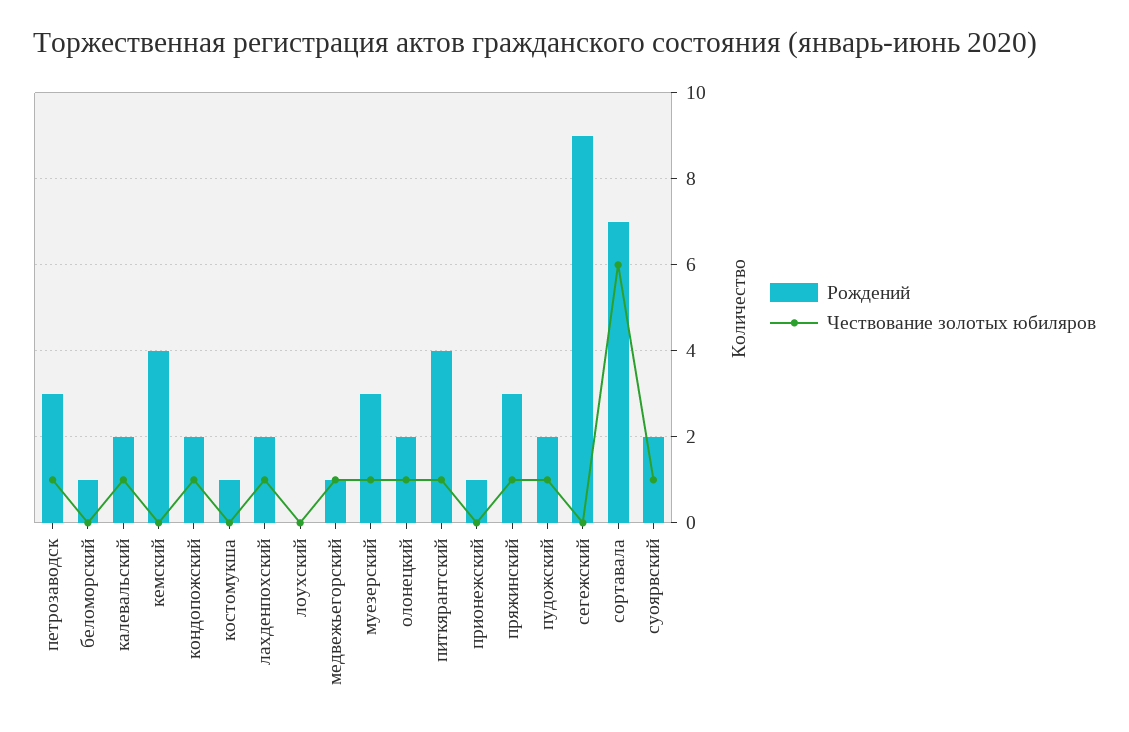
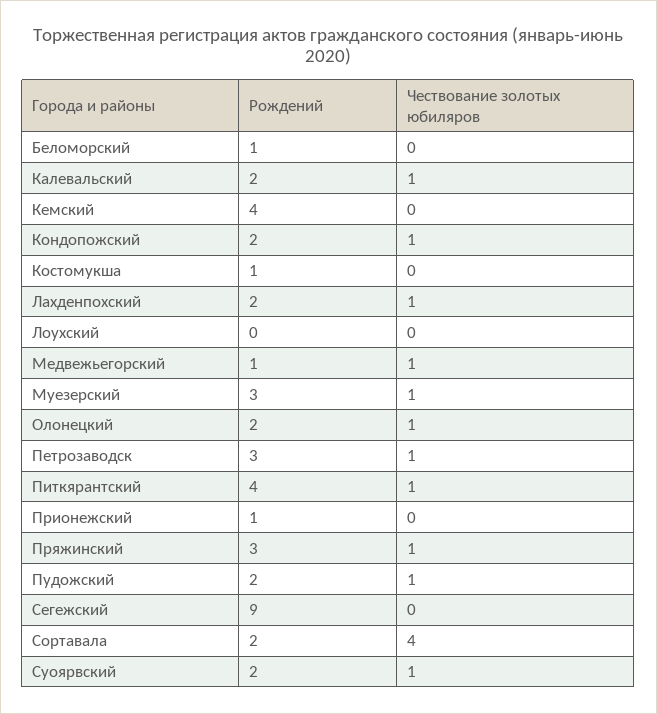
  {
    "Рождений": {
      "петрозаводск": 3,
      "беломорский": 1,
      "калевальский": 2,
      "кемский": 4,
      "кондопожский": 2,
      "костомукша": 1,
      "лахденпохский": 2,
      "лоухский": 0,
      "медвежьегорский": 1,
      "муезерский": 3,
      "олонецкий": 2,
      "питкярантский": 4,
      "прионежский": 1,
      "пряжинский": 3,
      "пудожский": 2,
      "сегежский": 9,
-     "сортавала": 7,
+     "сортавала": 2,
      "суоярвский": 2
    },
    "Чествование золотых юбиляров": {
      "петрозаводск": 1,
      "беломорский": 0,
      "калевальский": 1,
      "кемский": 0,
      "кондопожский": 1,
      "костомукша": 0,
      "лахденпохский": 1,
      "лоухский": 0,
      "медвежьегорский": 1,
      "муезерский": 1,
      "олонецкий": 1,
      "питкярантский": 1,
      "прионежский": 0,
      "пряжинский": 1,
      "пудожский": 1,
      "сегежский": 0,
-     "сортавала": 6,
+     "сортавала": 4,
      "суоярвский": 1
    }
  }

